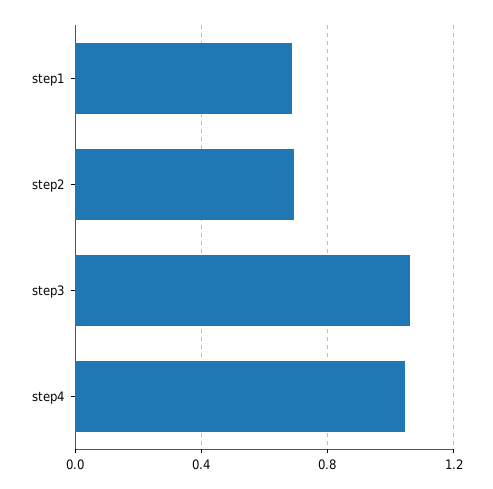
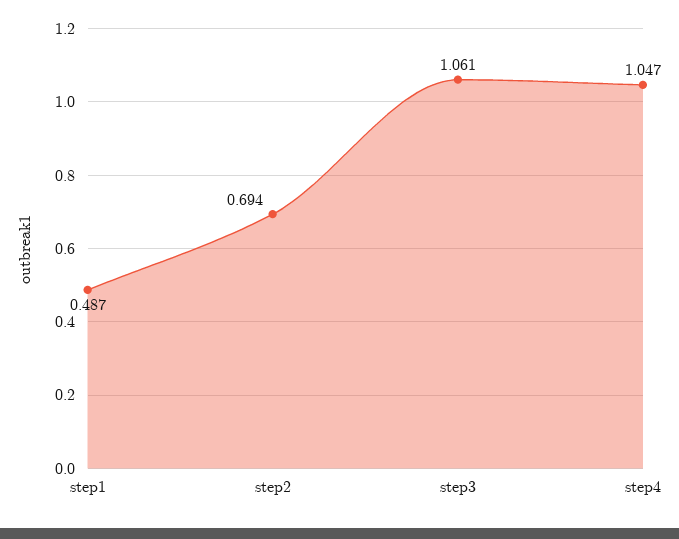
  {
-   "step1": 0.7,
+   "step1": 0.487,
    "step2": 0.694,
    "step3": 1.061,
    "step4": 1.047
  }

